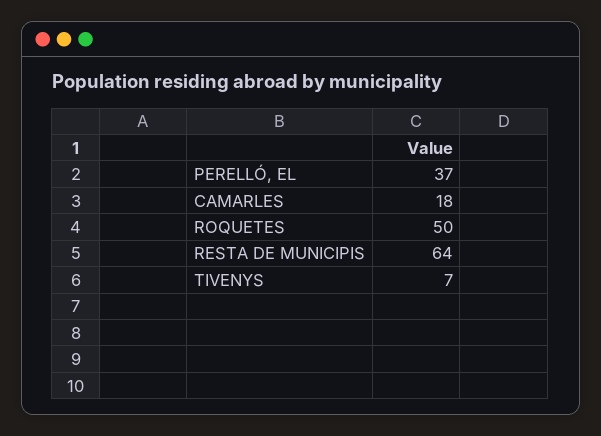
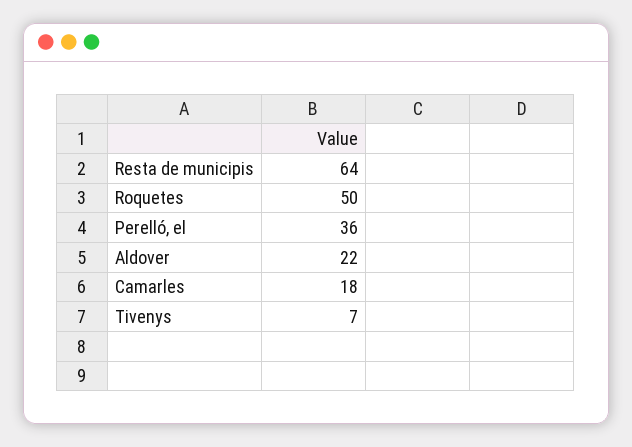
  {
-   "PERELLÓ, EL": 37,
+   "PERELLÓ, EL": 36,
    "CAMARLES": 18,
    "ROQUETES": 50,
    "RESTA DE MUNICIPIS": 64,
-   "TIVENYS": 7
+   "TIVENYS": 7,
+   "Aldover": 22
  }

